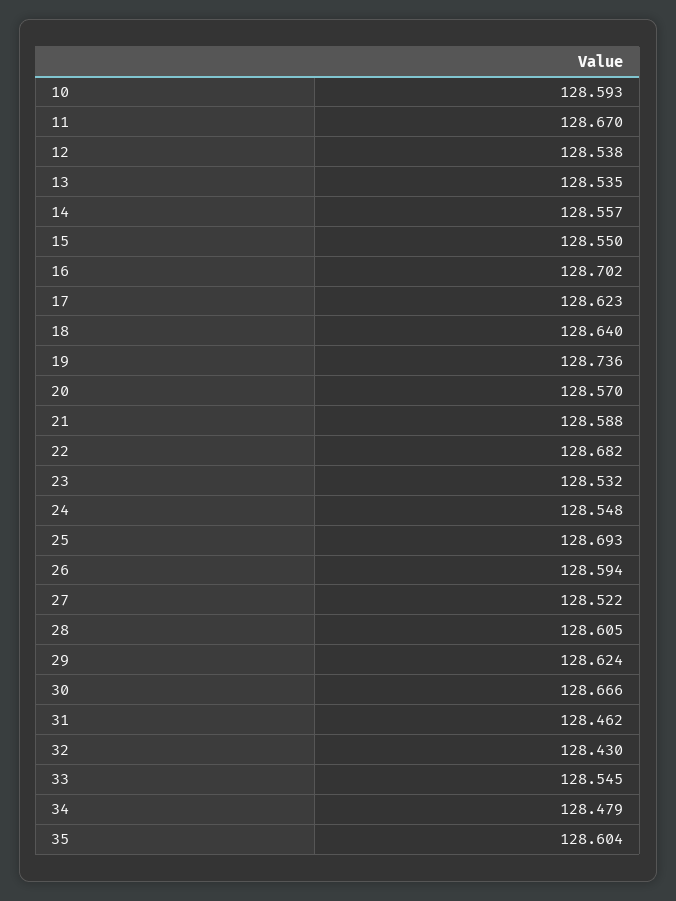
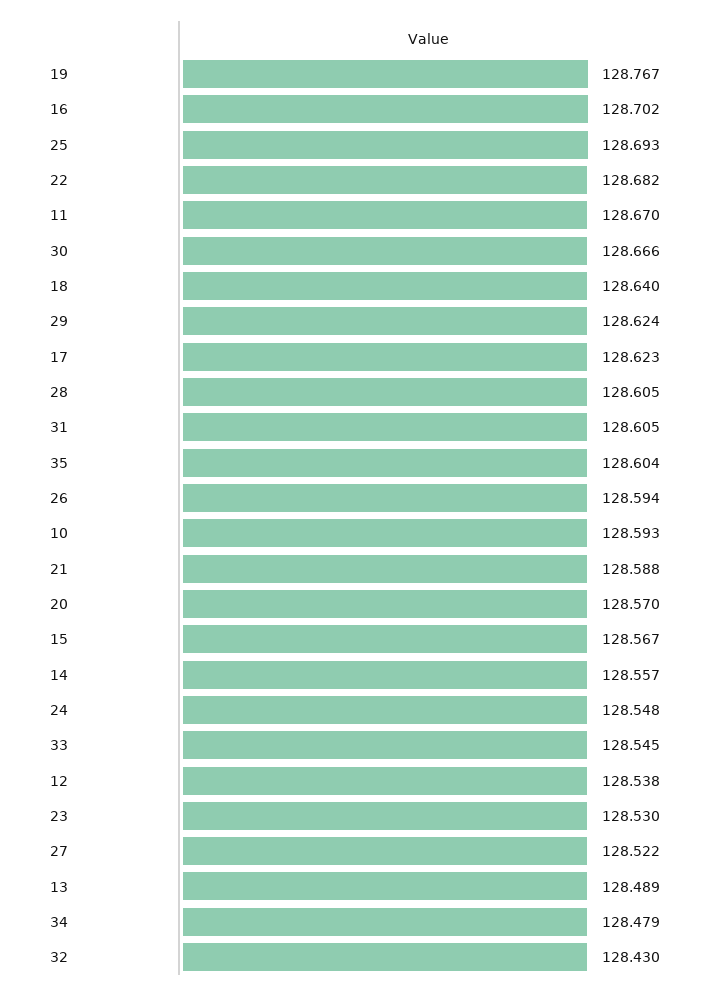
  {
    "10": 128.593,
    "11": 128.67,
    "12": 128.538,
-   "13": 128.535,
+   "13": 128.489,
    "14": 128.557,
-   "15": 128.55,
+   "15": 128.567,
    "16": 128.702,
    "17": 128.623,
    "18": 128.64,
-   "19": 128.736,
+   "19": 128.767,
    "20": 128.57,
    "21": 128.588,
    "22": 128.682,
-   "23": 128.532,
+   "23": 128.53,
    "24": 128.548,
    "25": 128.693,
    "26": 128.594,
    "27": 128.522,
    "28": 128.605,
    "29": 128.624,
    "30": 128.666,
-   "31": 128.462,
+   "31": 128.605,
    "32": 128.43,
    "33": 128.545,
    "34": 128.479,
    "35": 128.604
  }

